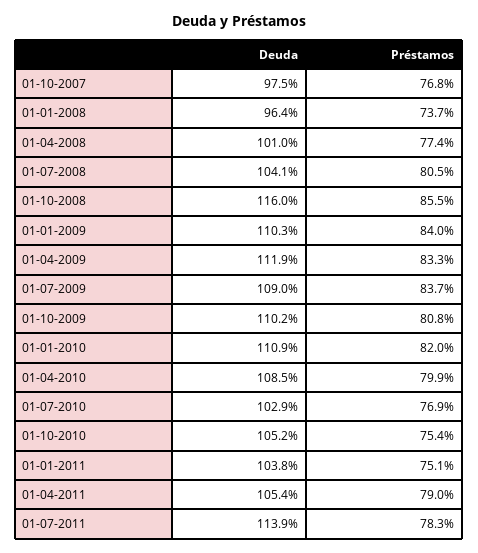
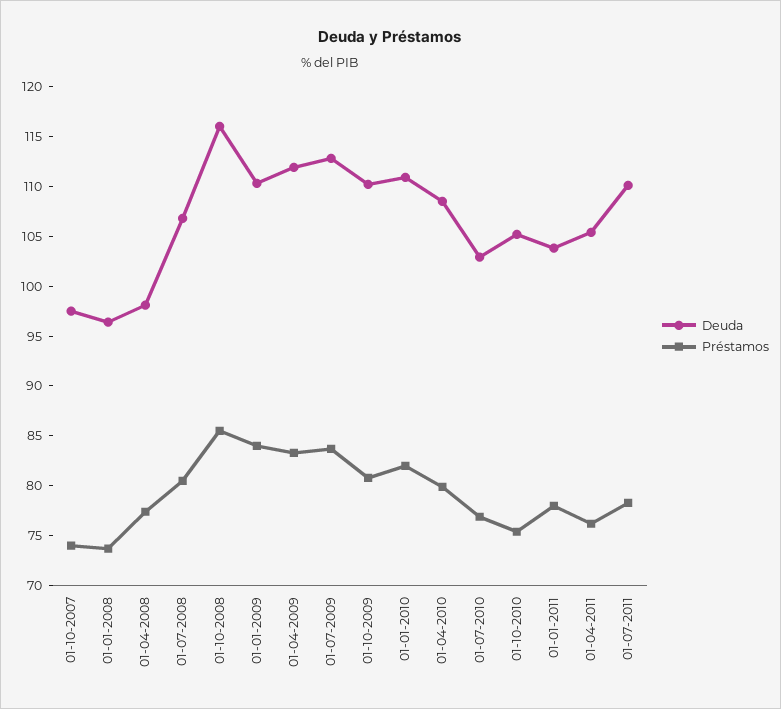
  {
    "Deuda": {
      "01-10-2007": 97.5,
      "01-01-2008": 96.4,
-     "01-04-2008": 101,
+     "01-04-2008": 98,
-     "01-07-2008": 104.1,
+     "01-07-2008": 107,
      "01-10-2008": 116,
      "01-01-2009": 110.3,
      "01-04-2009": 111.9,
-     "01-07-2009": 109,
+     "01-07-2009": 113,
      "01-10-2009": 110.2,
      "01-01-2010": 110.9,
      "01-04-2010": 108.5,
      "01-07-2010": 102.9,
      "01-10-2010": 105.2,
      "01-01-2011": 103.8,
      "01-04-2011": 105.4,
-     "01-07-2011": 113.9
+     "01-07-2011": 110
    },
    "Préstamos": {
-     "01-10-2007": 76.8,
+     "01-10-2007": 74,
      "01-01-2008": 73.7,
      "01-04-2008": 77.4,
      "01-07-2008": 80.5,
      "01-10-2008": 85.5,
      "01-01-2009": 84,
      "01-04-2009": 83.3,
      "01-07-2009": 83.7,
      "01-10-2009": 80.8,
      "01-01-2010": 82,
      "01-04-2010": 79.9,
      "01-07-2010": 76.9,
      "01-10-2010": 75.4,
-     "01-01-2011": 75.1,
+     "01-01-2011": 78,
-     "01-04-2011": 79,
+     "01-04-2011": 76,
      "01-07-2011": 78.3
    }
  }

